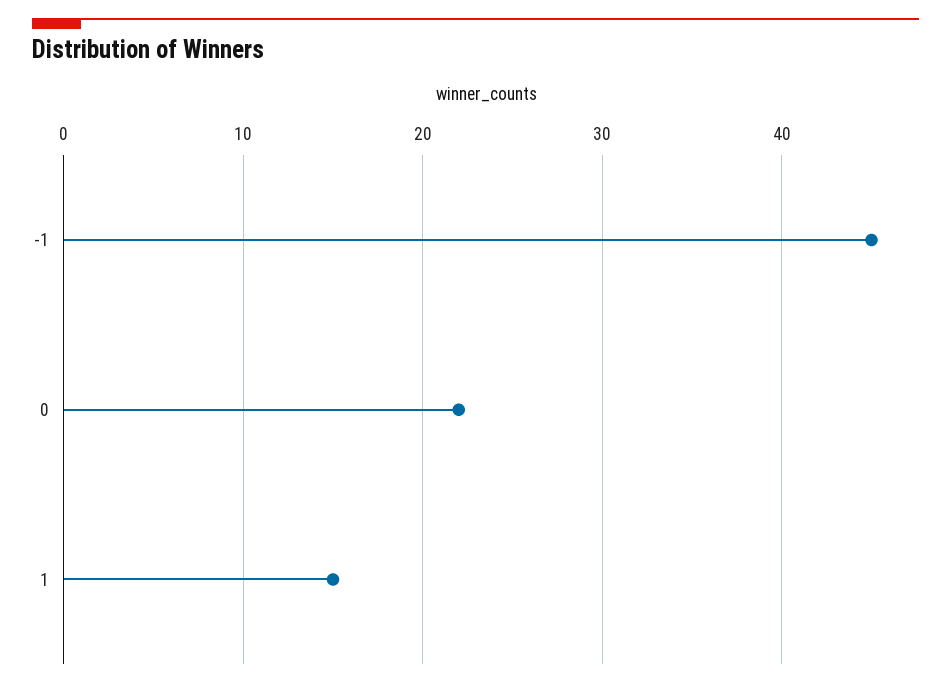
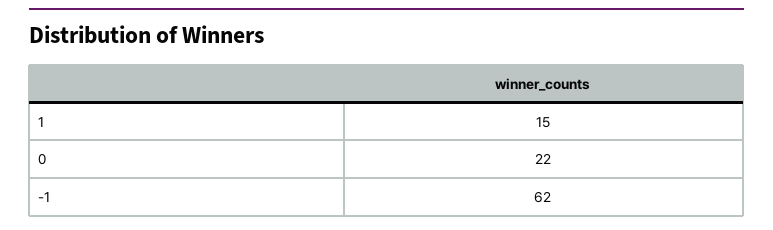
  {
-   "-1": 45,
+   "-1": 62,
    "0": 22,
    "1": 15
  }

